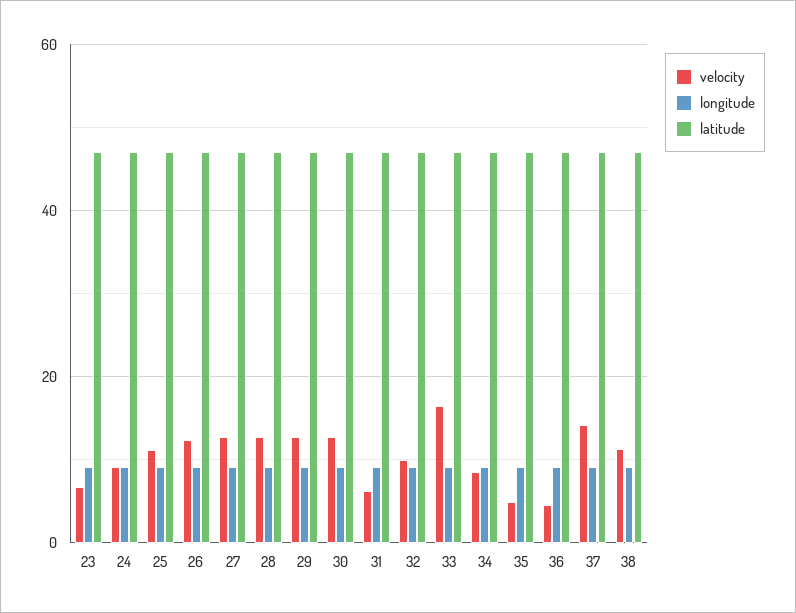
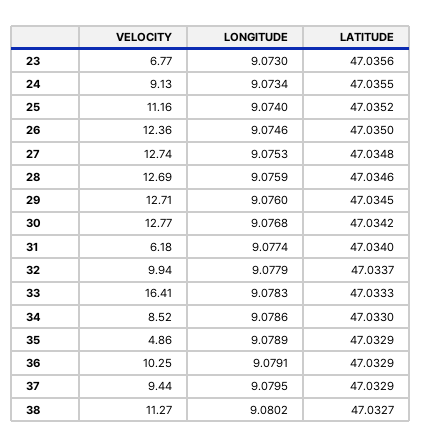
  {
    "velocity": {
      "23": 6.77,
      "24": 9.13,
      "25": 11.16,
      "26": 12.36,
      "27": 12.74,
      "28": 12.69,
      "29": 12.71,
      "30": 12.77,
      "31": 6.18,
      "32": 9.94,
      "33": 16.41,
      "34": 8.52,
      "35": 4.86,
-     "36": 4,
+     "36": 10.25,
-     "37": 14,
+     "37": 9.44,
      "38": 11.27
    },
    "longitude": {
      "23": 9.073,
      "24": 9.0734,
      "25": 9.074,
      "26": 9.0746,
      "27": 9.0753,
      "28": 9.0759,
      "29": 9.076,
      "30": 9.0768,
      "31": 9.0774,
      "32": 9.0779,
      "33": 9.0783,
      "34": 9.0786,
      "35": 9.0789,
      "36": 9.0791,
      "37": 9.0795,
      "38": 9.0802
    },
    "latitude": {
      "23": 47.0356,
      "24": 47.0355,
      "25": 47.0352,
      "26": 47.035,
      "27": 47.0348,
      "28": 47.0346,
      "29": 47.0345,
      "30": 47.0342,
      "31": 47.034,
      "32": 47.0337,
      "33": 47.0333,
      "34": 47.033,
      "35": 47.0329,
      "36": 47.0329,
      "37": 47.0329,
      "38": 47.0327
    }
  }

